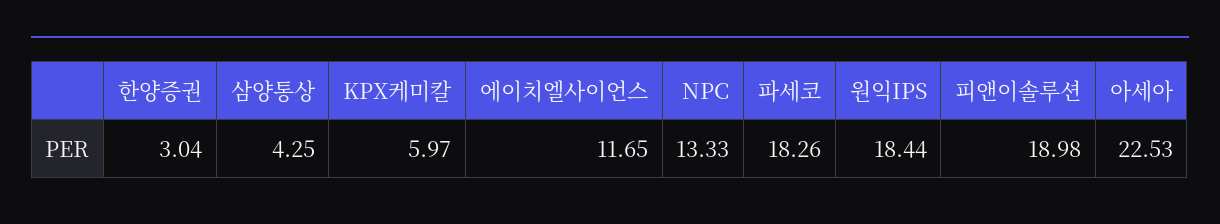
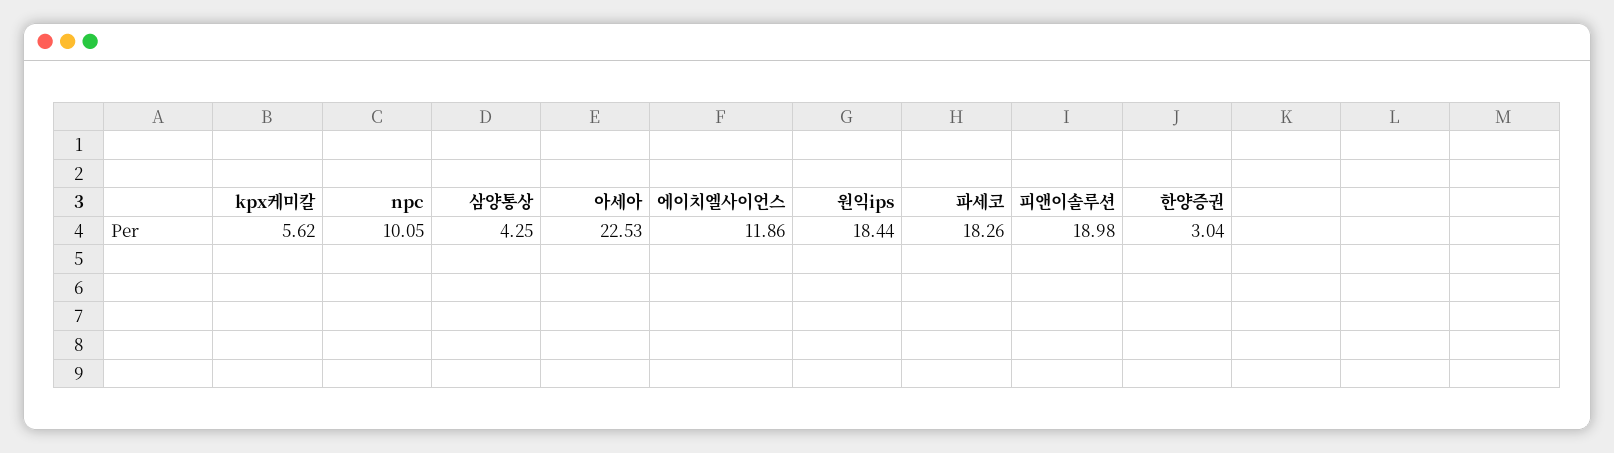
  {
    "한양증권": 3.04,
    "삼양통상": 4.25,
-   "KPX케미칼": 5.97,
+   "KPX케미칼": 5.62,
-   "에이치엘사이언스": 11.65,
+   "에이치엘사이언스": 11.86,
-   "NPC": 13.33,
+   "NPC": 10.05,
    "파세코": 18.26,
    "원익IPS": 18.44,
    "피앤이솔루션": 18.98,
    "아세아": 22.53
  }

